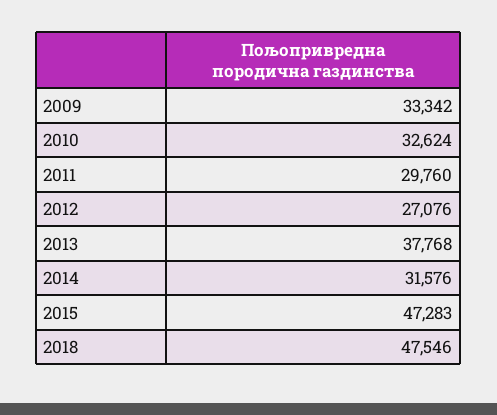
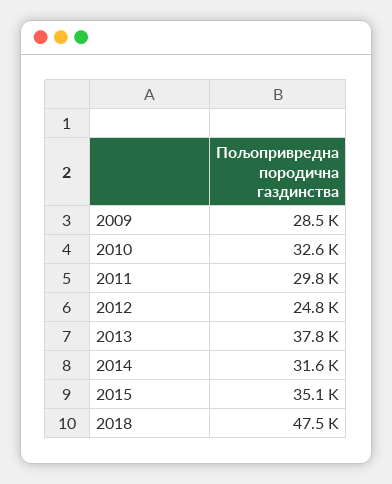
  {
-   "2009": 33342,
+   "2009": 28500,
    "2010": 32624,
    "2011": 29760,
-   "2012": 27076,
+   "2012": 24800,
    "2013": 37768,
    "2014": 31576,
-   "2015": 47283,
+   "2015": 35100,
    "2018": 47546
  }

